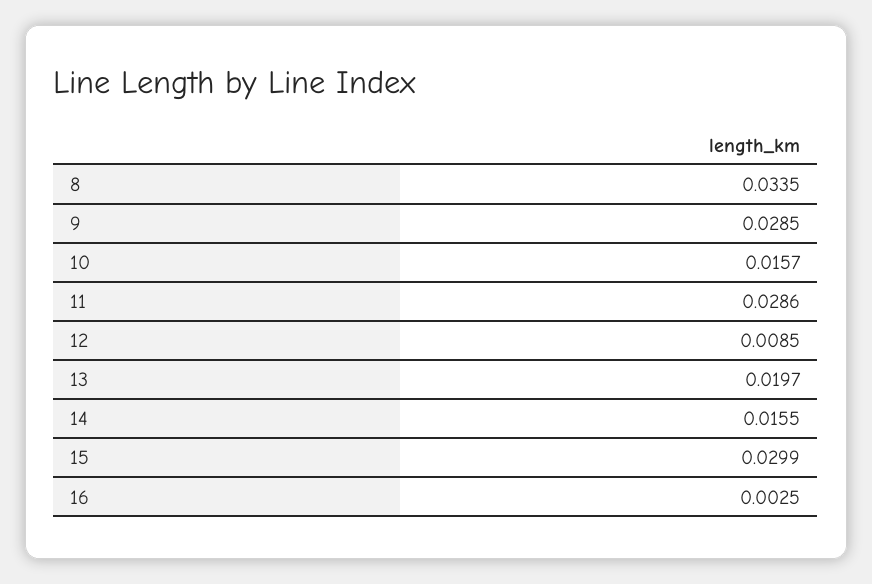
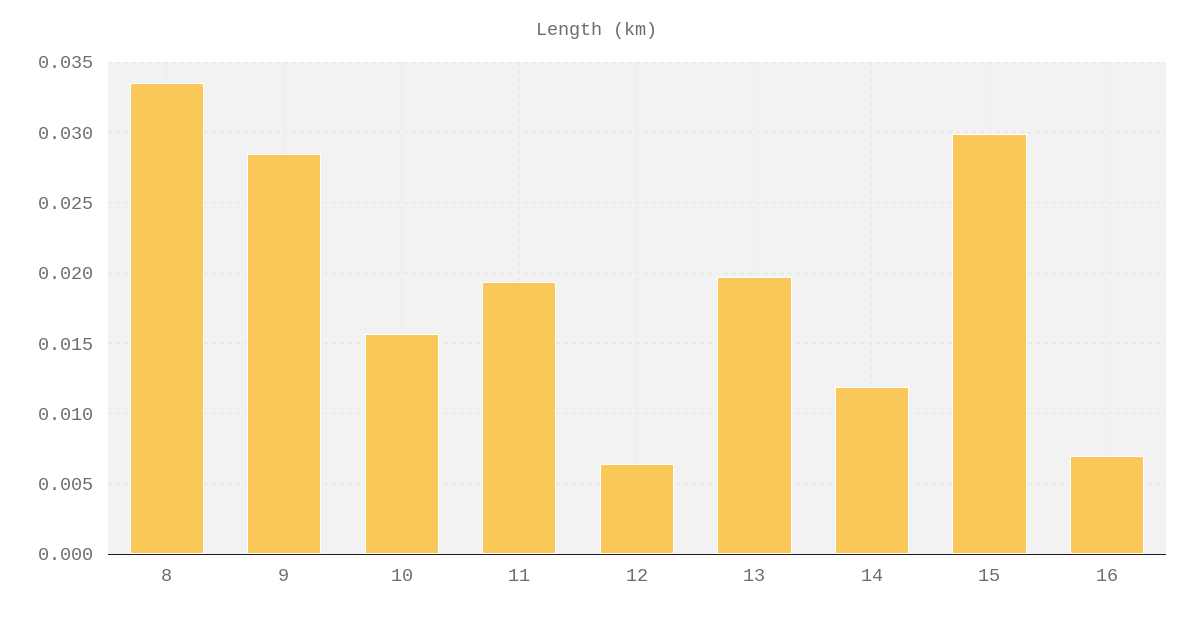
  {
    "8": 0.0335,
    "9": 0.0285,
    "10": 0.0157,
-   "11": 0.0286,
+   "11": 0.0195,
-   "12": 0.0085,
+   "12": 0.0065,
    "13": 0.0197,
-   "14": 0.0155,
+   "14": 0.012,
    "15": 0.0299,
-   "16": 0.0025
+   "16": 0.007
  }

